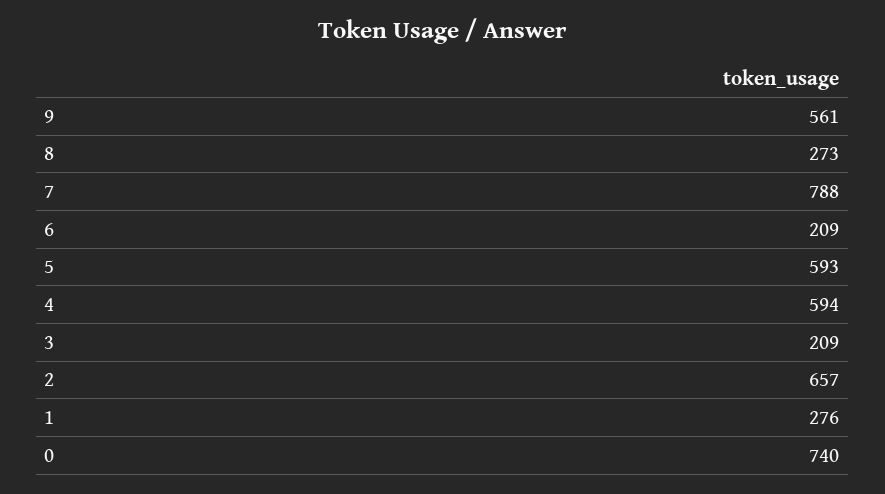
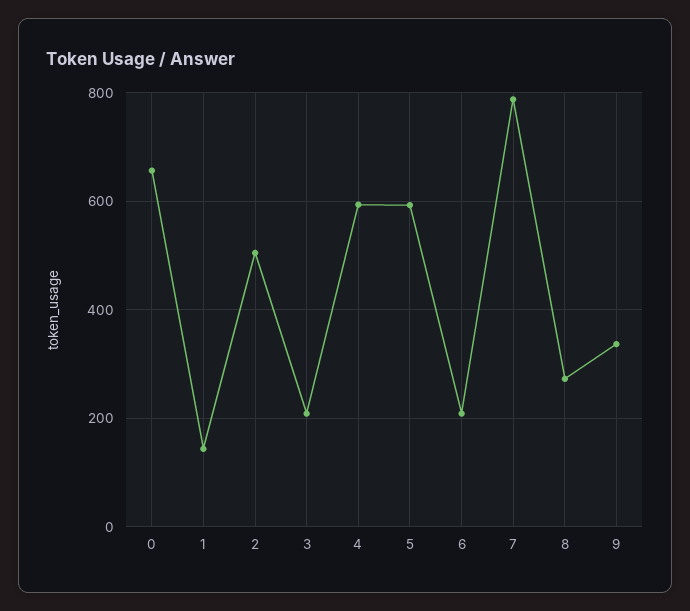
  {
-   "9": 561,
+   "9": 340,
    "8": 273,
    "7": 788,
    "6": 209,
    "5": 593,
    "4": 594,
    "3": 209,
-   "2": 657,
+   "2": 500,
-   "1": 276,
+   "1": 140,
-   "0": 740
+   "0": 660
  }

